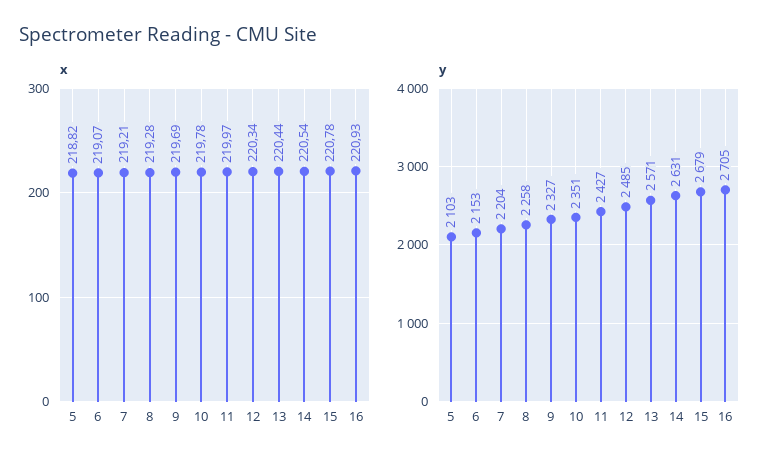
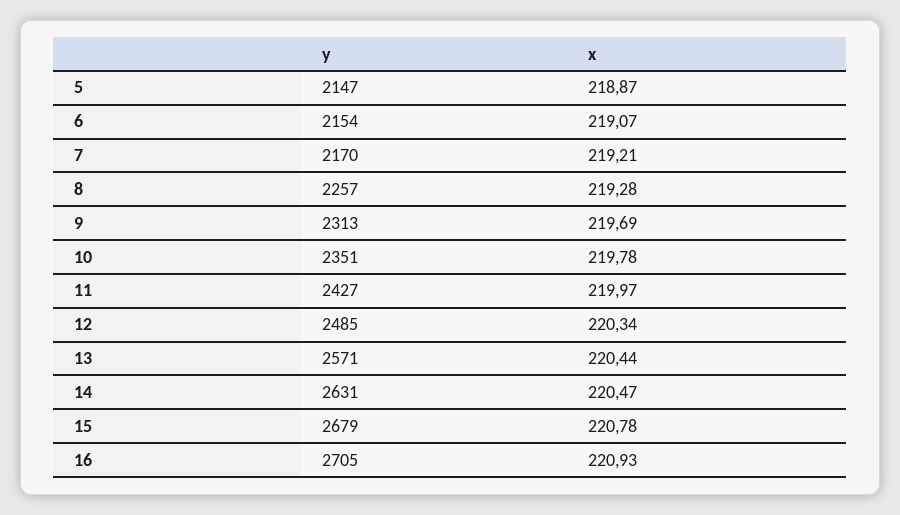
  {
    "x": {
-     "5": 218.82,
+     "5": 218.87,
      "6": 219.07,
      "7": 219.21,
      "8": 219.28,
      "9": 219.69,
      "10": 219.78,
      "11": 219.97,
      "12": 220.34,
      "13": 220.44,
-     "14": 220.54,
+     "14": 220.47,
      "15": 220.78,
      "16": 220.93
    },
    "y": {
-     "5": 2103,
+     "5": 2147,
-     "6": 2153,
+     "6": 2154,
-     "7": 2204,
+     "7": 2170,
-     "8": 2258,
+     "8": 2257,
-     "9": 2327,
+     "9": 2313,
      "10": 2351,
      "11": 2427,
      "12": 2485,
      "13": 2571,
      "14": 2631,
      "15": 2679,
      "16": 2705
    }
  }

